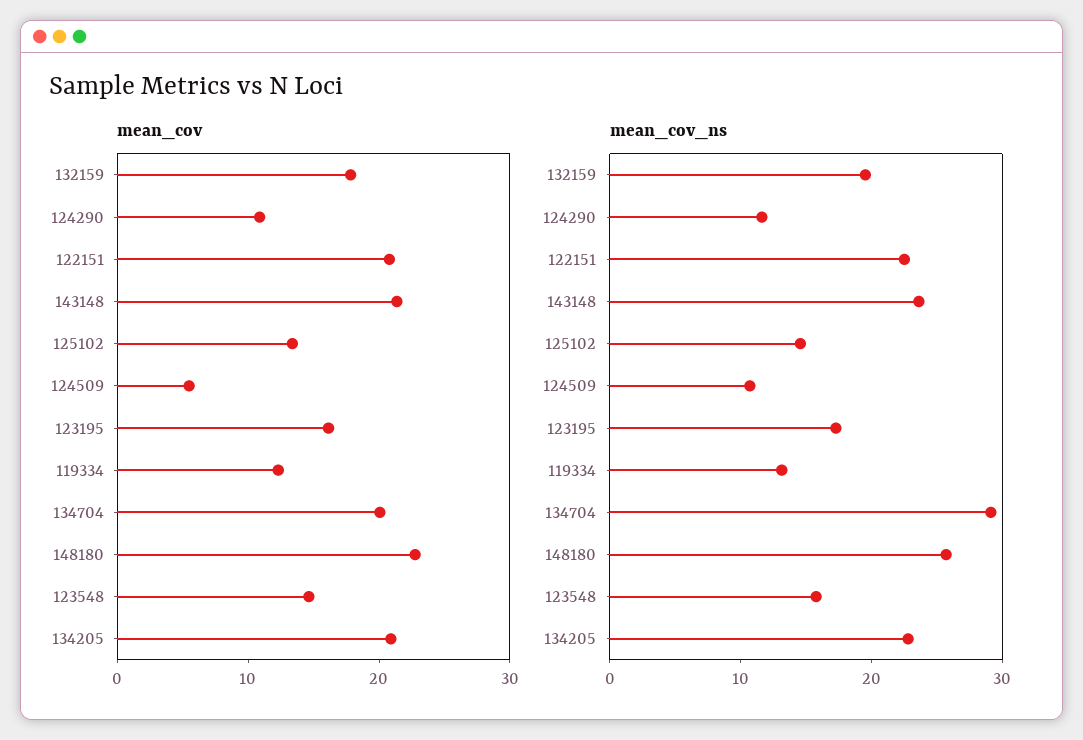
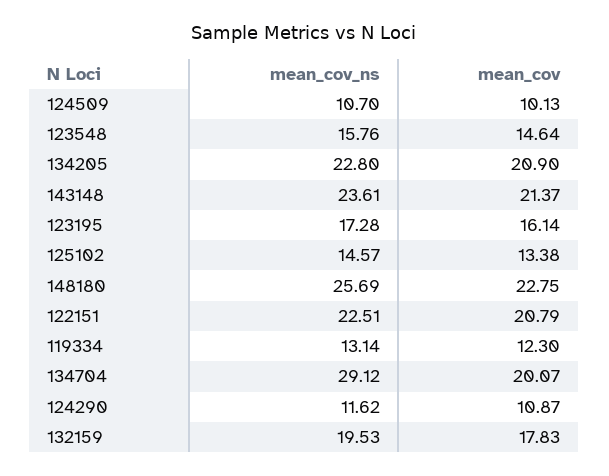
  {
    "mean_cov": {
      "132159": 17.83,
      "124290": 10.87,
      "122151": 20.79,
      "143148": 21.37,
      "125102": 13.38,
-     "124509": 6,
+     "124509": 10.13,
      "123195": 16.14,
      "119334": 12.3,
      "134704": 20.07,
      "148180": 22.75,
      "123548": 14.64,
      "134205": 20.9
    },
    "mean_cov_ns": {
      "132159": 19.53,
      "124290": 11.62,
      "122151": 22.51,
      "143148": 23.61,
      "125102": 14.57,
      "124509": 10.7,
      "123195": 17.28,
      "119334": 13.14,
      "134704": 29.12,
      "148180": 25.69,
      "123548": 15.76,
      "134205": 22.8
    }
  }

